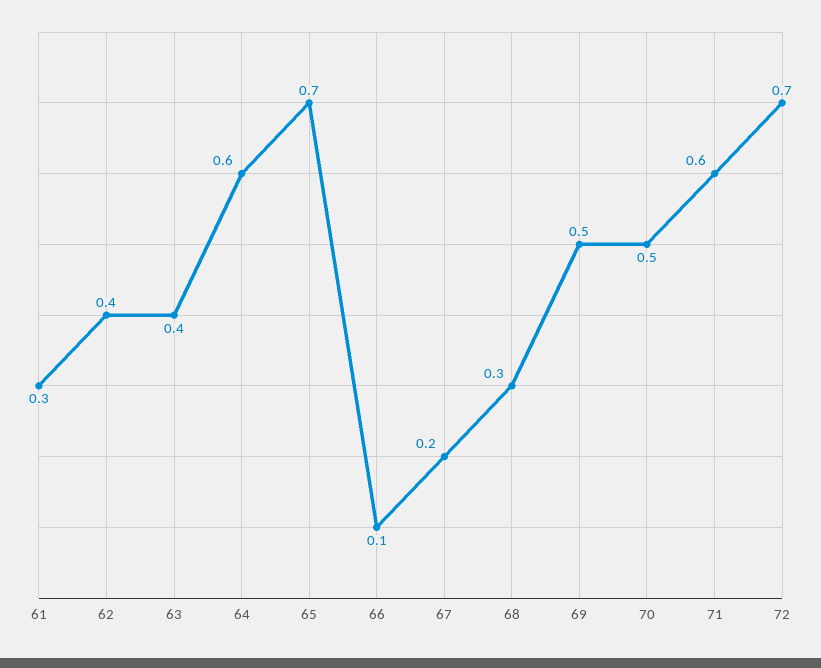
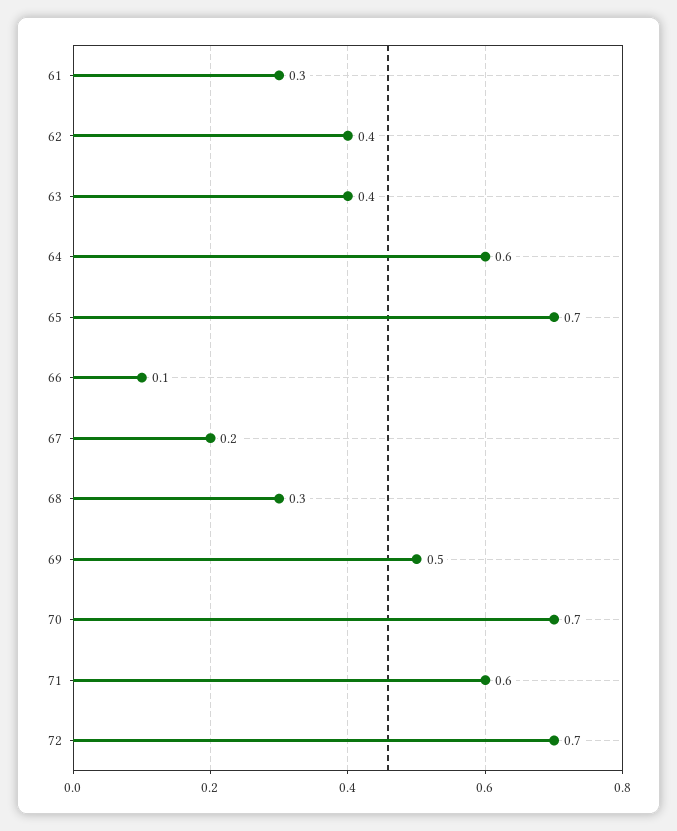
  {
    "61": 0.3,
    "62": 0.4,
    "63": 0.4,
    "64": 0.6,
    "65": 0.7,
    "66": 0.1,
    "67": 0.2,
    "68": 0.3,
    "69": 0.5,
-   "70": 0.5,
+   "70": 0.7,
    "71": 0.6,
    "72": 0.7
  }

